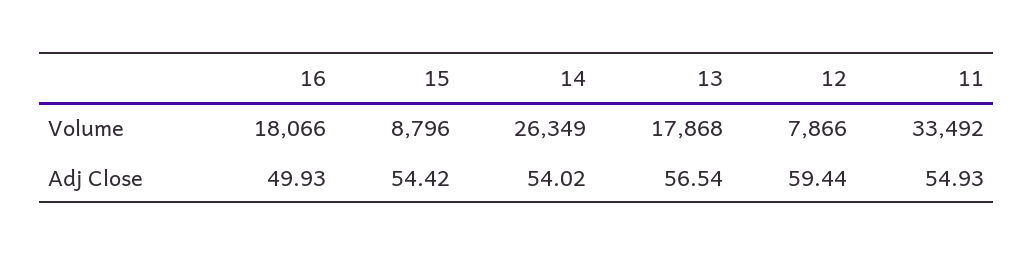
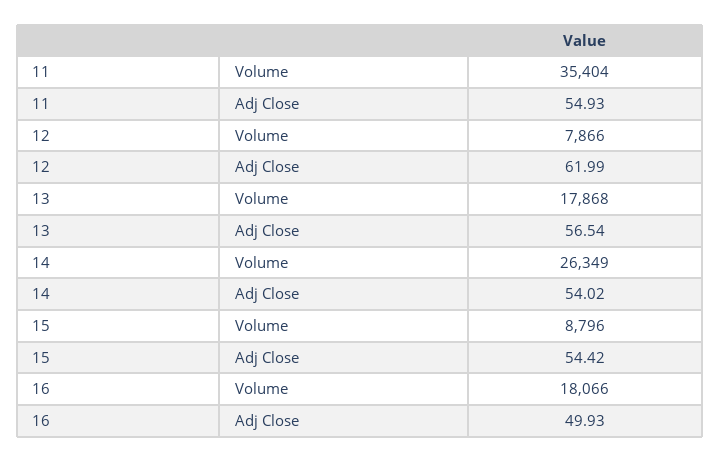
  {
    "16": {
      "Volume": 18066,
      "Adj Close": 49.93
    },
    "15": {
      "Volume": 8796,
      "Adj Close": 54.42
    },
    "14": {
      "Volume": 26349,
      "Adj Close": 54.02
    },
    "13": {
      "Volume": 17868,
      "Adj Close": 56.54
    },
    "12": {
      "Volume": 7866,
-     "Adj Close": 59.44
+     "Adj Close": 61.99
    },
    "11": {
-     "Volume": 33492,
+     "Volume": 35404,
      "Adj Close": 54.93
    }
  }

